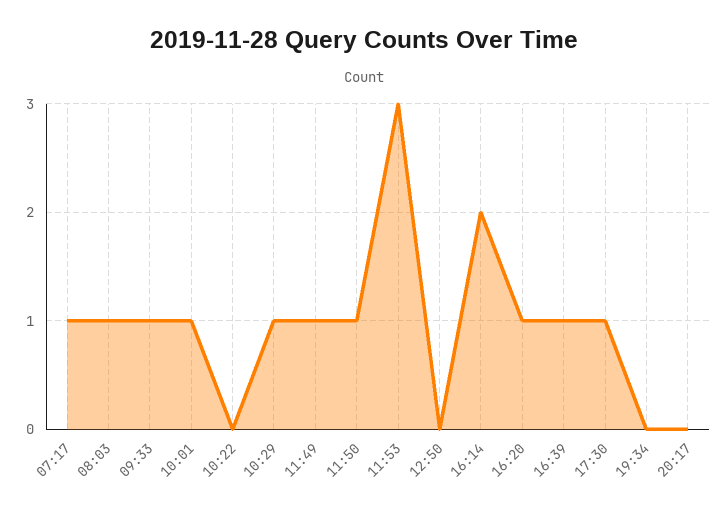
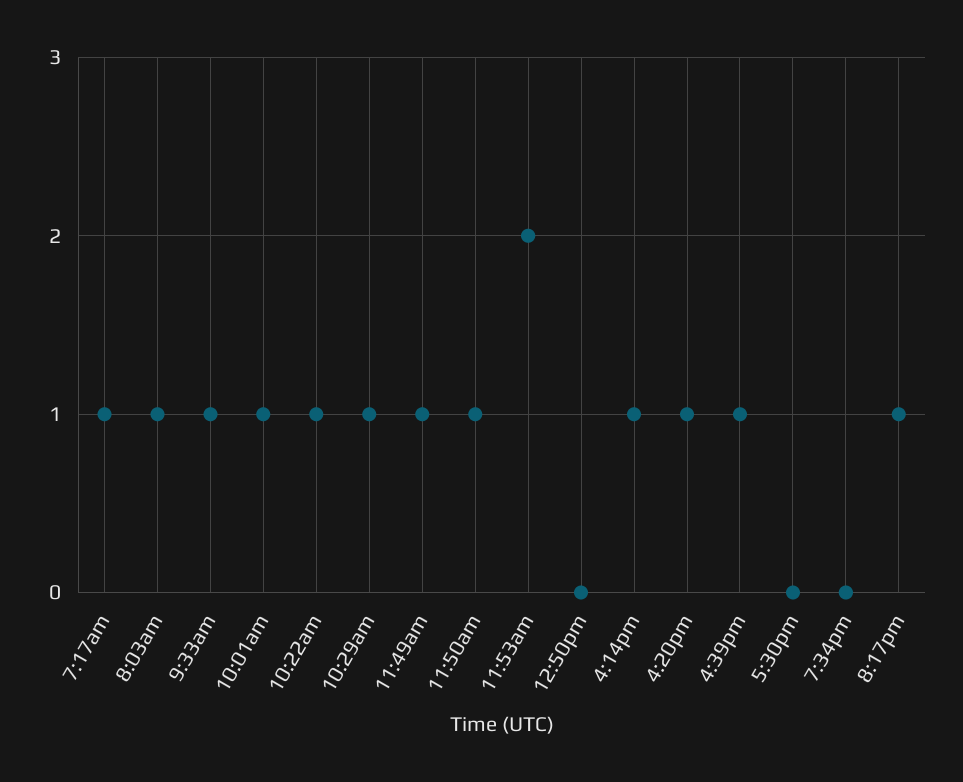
  {
    "07:17": 1,
    "08:03": 1,
    "09:33": 1,
    "10:01": 1,
-   "10:22": 0,
+   "10:22": 1,
    "10:29": 1,
    "11:49": 1,
    "11:50": 1,
-   "11:53": 3,
+   "11:53": 2,
    "12:50": 0,
-   "16:14": 2,
+   "16:14": 1,
    "16:20": 1,
    "16:39": 1,
-   "17:30": 1,
+   "17:30": 0,
    "19:34": 0,
-   "20:17": 0
+   "20:17": 1
  }

